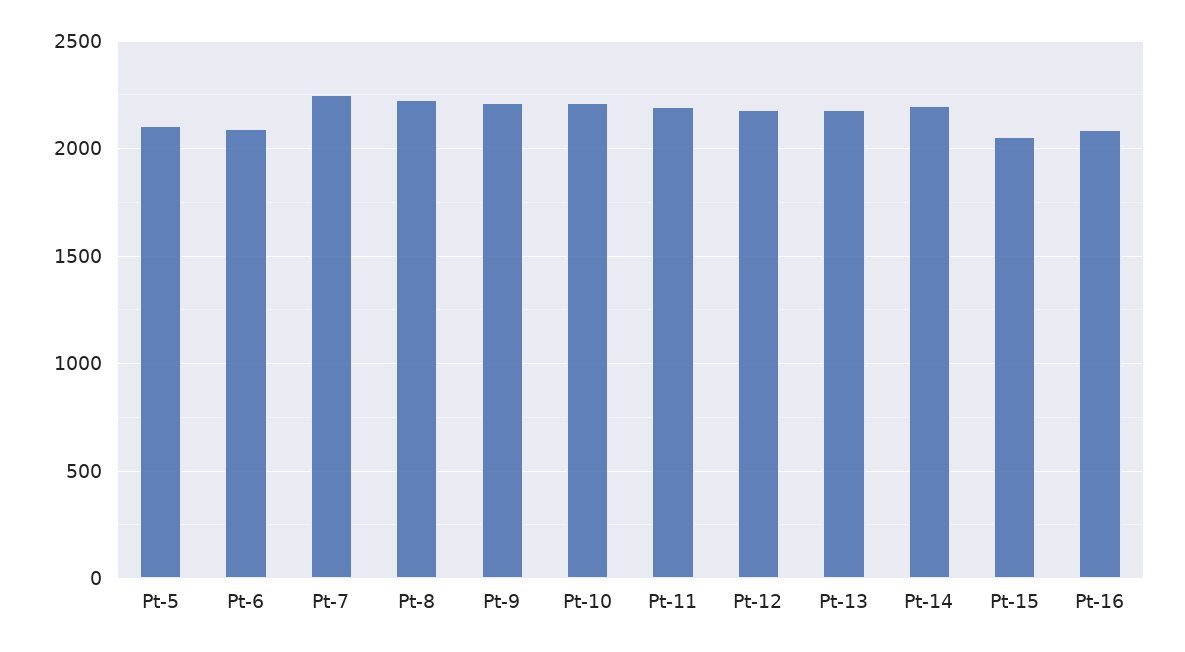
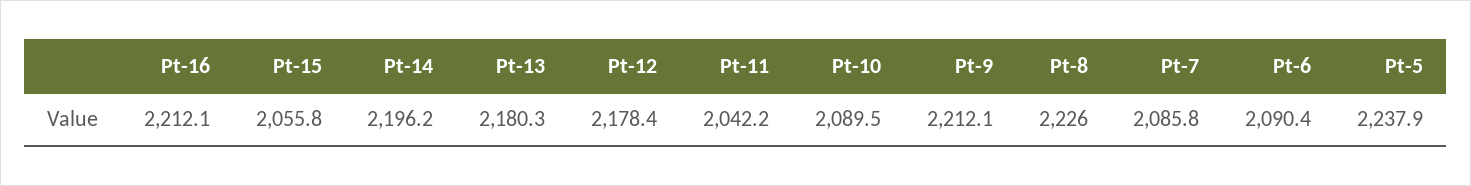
  {
-   "Pt-5": 2100,
+   "Pt-5": 2237.9,
    "Pt-6": 2090.4,
-   "Pt-7": 2250,
+   "Pt-7": 2085.8,
    "Pt-8": 2226,
    "Pt-9": 2212.1,
-   "Pt-10": 2200,
+   "Pt-10": 2089.5,
-   "Pt-11": 2200,
+   "Pt-11": 2042.2,
    "Pt-12": 2178.4,
    "Pt-13": 2180.3,
    "Pt-14": 2196.2,
    "Pt-15": 2055.8,
-   "Pt-16": 2100
+   "Pt-16": 2212.1
  }

